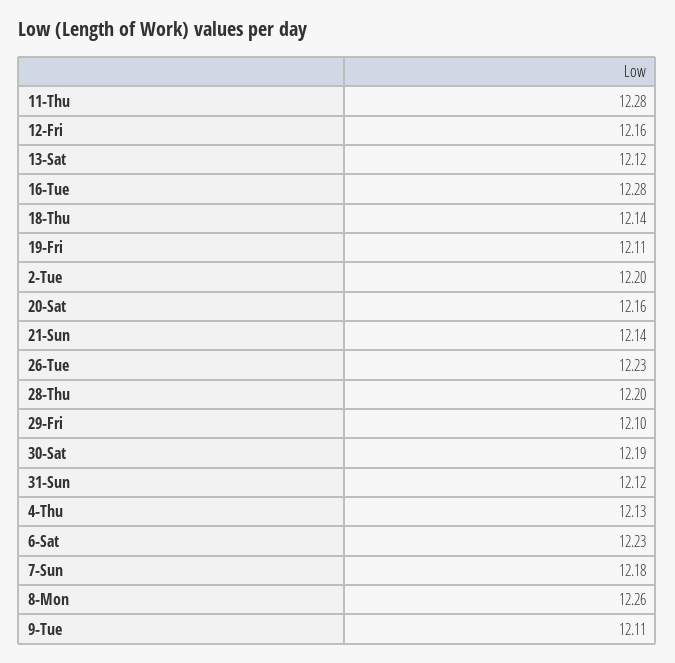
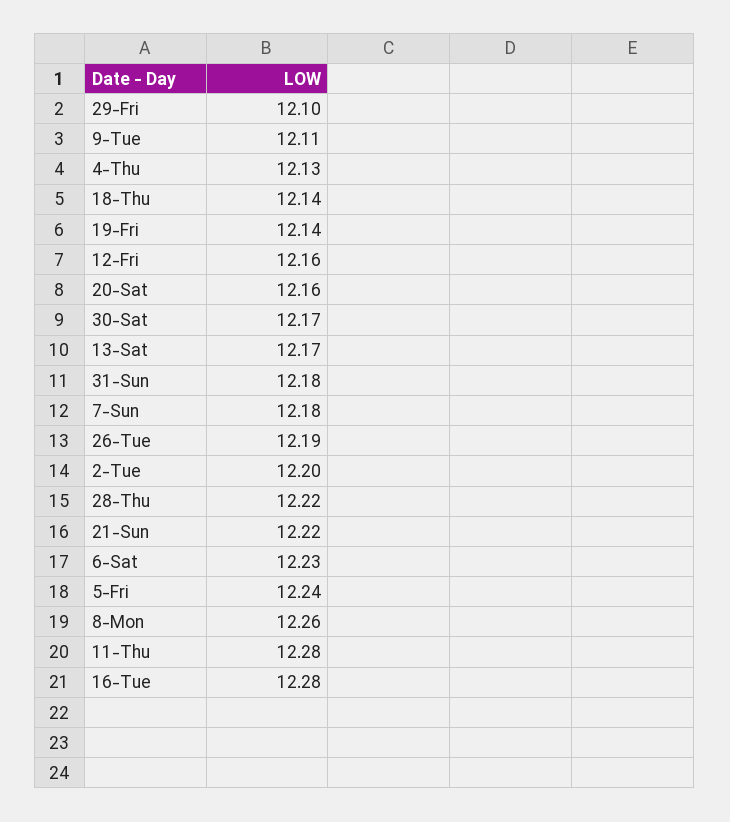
  {
    "11-Thu": 12.28,
    "12-Fri": 12.16,
-   "13-Sat": 12.12,
+   "13-Sat": 12.17,
    "16-Tue": 12.28,
    "18-Thu": 12.14,
-   "19-Fri": 12.11,
+   "19-Fri": 12.14,
    "2-Tue": 12.2,
    "20-Sat": 12.16,
-   "21-Sun": 12.14,
+   "21-Sun": 12.22,
-   "26-Tue": 12.23,
+   "26-Tue": 12.19,
-   "28-Thu": 12.2,
+   "28-Thu": 12.22,
    "29-Fri": 12.1,
-   "30-Sat": 12.19,
+   "30-Sat": 12.17,
-   "31-Sun": 12.12,
+   "31-Sun": 12.18,
    "4-Thu": 12.13,
    "6-Sat": 12.23,
    "7-Sun": 12.18,
    "8-Mon": 12.26,
-   "9-Tue": 12.11
+   "9-Tue": 12.11,
+   "5-Fri": 12.24
  }

